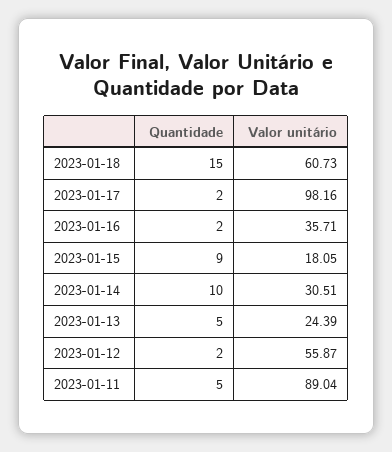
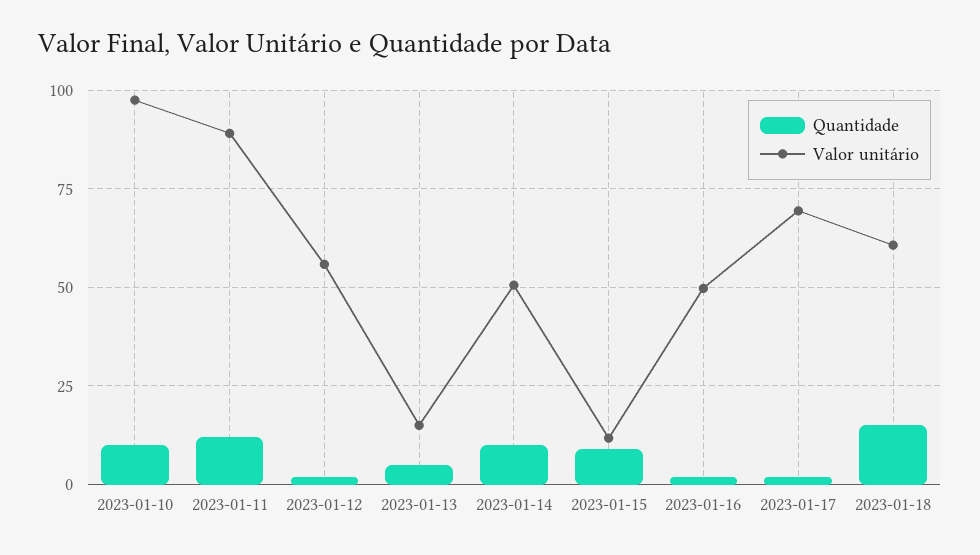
  {
    "Quantidade": {
      "2023-01-18": 15,
      "2023-01-17": 2,
      "2023-01-16": 2,
      "2023-01-15": 9,
      "2023-01-14": 10,
      "2023-01-13": 5,
      "2023-01-12": 2,
-     "2023-01-11": 5
+     "2023-01-11": 12.5,
+     "2023-01-10": 10
    },
    "Valor unitário": {
      "2023-01-18": 60.73,
-     "2023-01-17": 98.16,
+     "2023-01-17": 70,
-     "2023-01-16": 35.71,
+     "2023-01-16": 50,
-     "2023-01-15": 18.05,
+     "2023-01-15": 12.5,
-     "2023-01-14": 30.51,
+     "2023-01-14": 50,
-     "2023-01-13": 24.39,
+     "2023-01-13": 15,
      "2023-01-12": 55.87,
-     "2023-01-11": 89.04
+     "2023-01-11": 89.04,
+     "2023-01-10": 97.5
    }
  }

